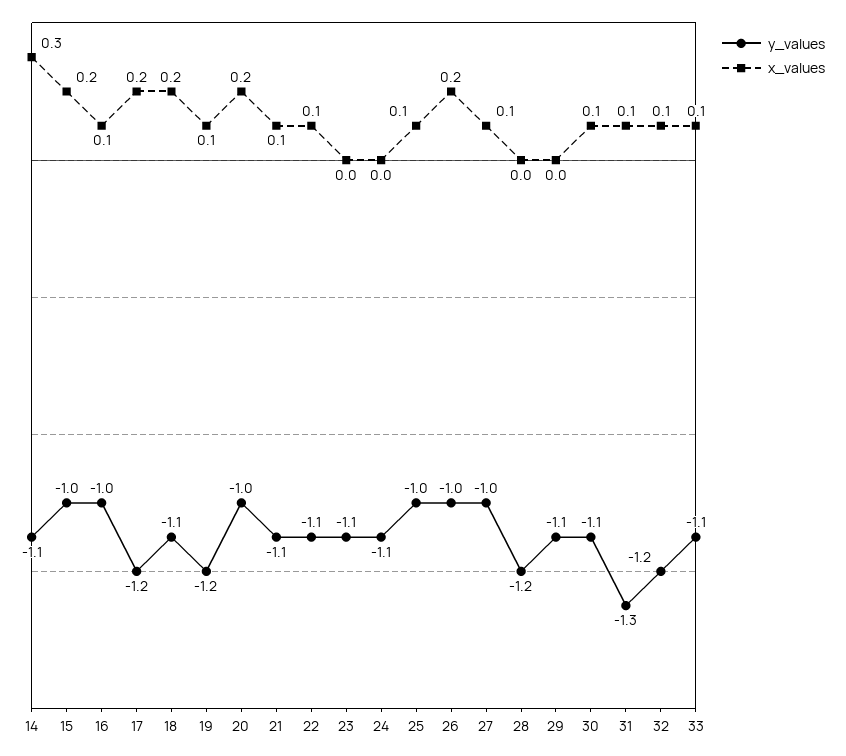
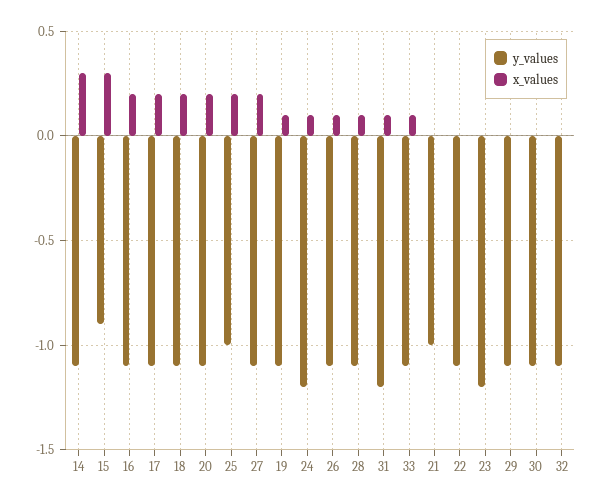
  {
    "y_values": {
      "14": -1.1,
-     "15": -1,
+     "15": -0.9,
-     "16": -1,
+     "16": -1.1,
-     "17": -1.2,
+     "17": -1.1,
      "18": -1.1,
-     "19": -1.2,
+     "19": -1.1,
-     "20": -1,
+     "20": -1.1,
-     "21": -1.1,
+     "21": -1,
      "22": -1.1,
-     "23": -1.1,
+     "23": -1.2,
-     "24": -1.1,
+     "24": -1.2,
      "25": -1,
-     "26": -1,
+     "26": -1.1,
-     "27": -1,
+     "27": -1.1,
-     "28": -1.2,
+     "28": -1.1,
      "29": -1.1,
      "30": -1.1,
-     "31": -1.3,
+     "31": -1.2,
-     "32": -1.2,
+     "32": -1.1,
      "33": -1.1
    },
    "x_values": {
      "14": 0.3,
-     "15": 0.2,
+     "15": 0.3,
-     "16": 0.1,
+     "16": 0.2,
      "17": 0.2,
      "18": 0.2,
      "19": 0.1,
      "20": 0.2,
-     "21": 0.1,
+     "21": 0,
-     "22": 0.1,
+     "22": 0,
      "23": 0,
-     "24": 0,
+     "24": 0.1,
-     "25": 0.1,
+     "25": 0.2,
-     "26": 0.2,
+     "26": 0.1,
-     "27": 0.1,
+     "27": 0.2,
-     "28": 0,
+     "28": 0.1,
      "29": 0,
-     "30": 0.1,
+     "30": 0,
      "31": 0.1,
-     "32": 0.1,
+     "32": 0,
      "33": 0.1
    }
  }

